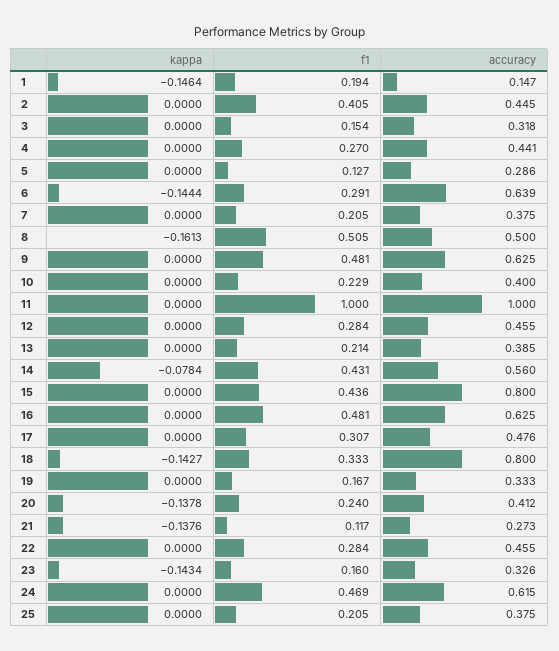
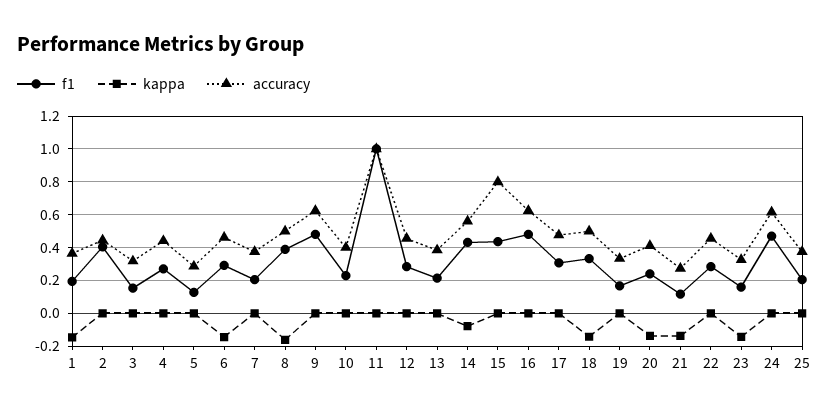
  {
    "kappa": {
      "1": -0.1464,
      "2": 0,
      "3": 0,
      "4": 0,
      "5": 0,
      "6": -0.1444,
      "7": 0,
      "8": -0.1613,
      "9": 0,
      "10": 0,
      "11": 0,
      "12": 0,
      "13": 0,
      "14": -0.0784,
      "15": 0,
      "16": 0,
      "17": 0,
      "18": -0.1427,
      "19": 0,
      "20": -0.1378,
      "21": -0.1376,
      "22": 0,
      "23": -0.1434,
      "24": 0,
      "25": 0
    },
    "f1": {
      "1": 0.194,
      "2": 0.405,
      "3": 0.154,
      "4": 0.27,
      "5": 0.127,
      "6": 0.291,
      "7": 0.205,
-     "8": 0.505,
+     "8": 0.4,
      "9": 0.481,
      "10": 0.229,
      "11": 1,
      "12": 0.284,
      "13": 0.214,
      "14": 0.431,
      "15": 0.436,
      "16": 0.481,
      "17": 0.307,
      "18": 0.333,
      "19": 0.167,
      "20": 0.24,
      "21": 0.117,
      "22": 0.284,
      "23": 0.16,
      "24": 0.469,
      "25": 0.205
    },
    "accuracy": {
-     "1": 0.147,
+     "1": 0.35,
      "2": 0.445,
      "3": 0.318,
      "4": 0.441,
      "5": 0.286,
-     "6": 0.639,
+     "6": 0.45,
      "7": 0.375,
      "8": 0.5,
      "9": 0.625,
      "10": 0.4,
      "11": 1,
      "12": 0.455,
      "13": 0.385,
      "14": 0.56,
      "15": 0.8,
      "16": 0.625,
      "17": 0.476,
-     "18": 0.8,
+     "18": 0.5,
      "19": 0.333,
      "20": 0.412,
      "21": 0.273,
      "22": 0.455,
      "23": 0.326,
      "24": 0.615,
      "25": 0.375
    }
  }

